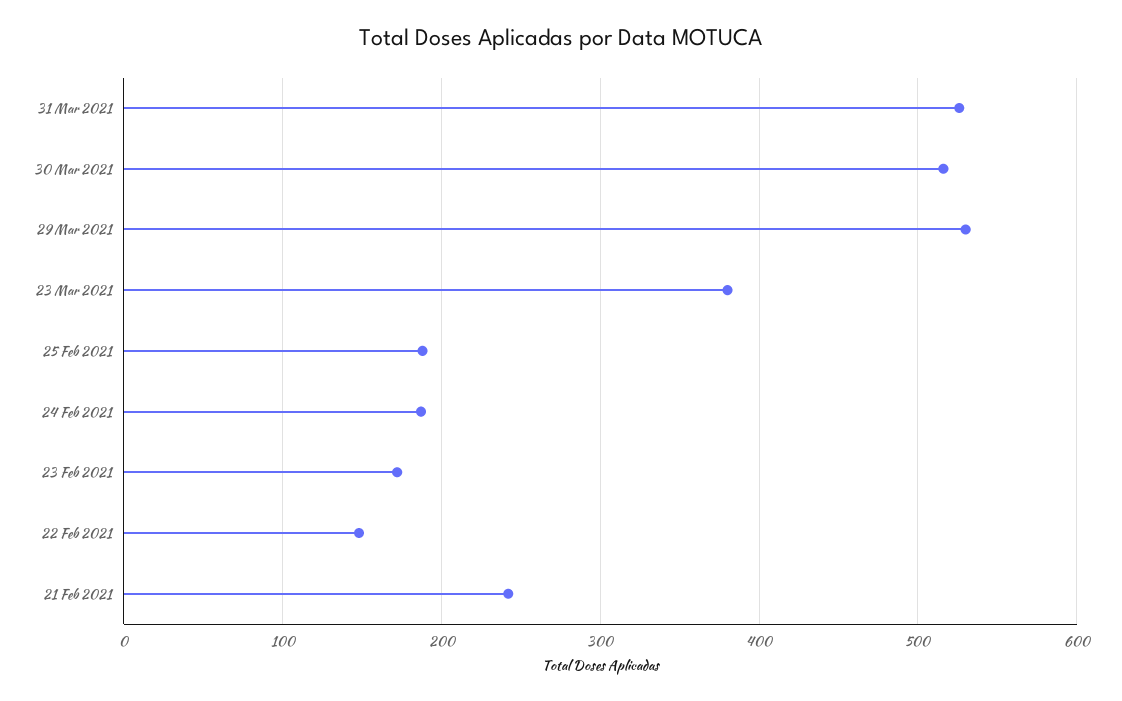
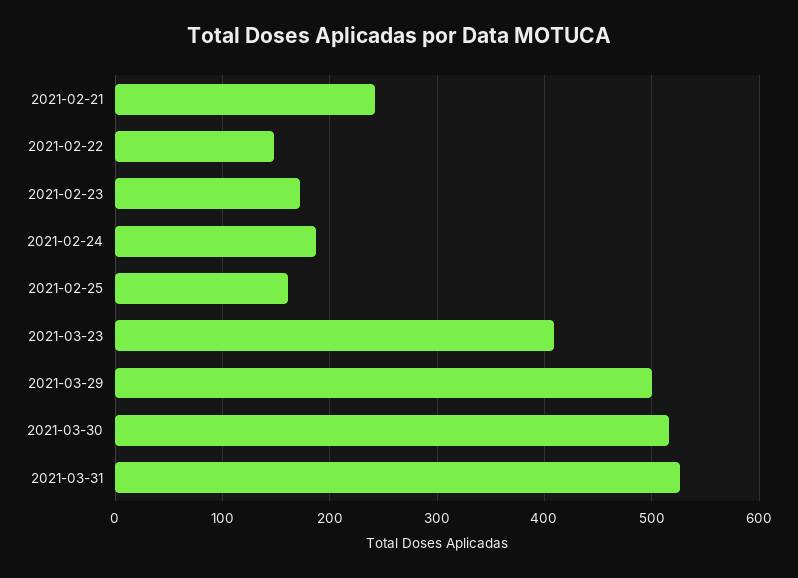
  {
    "31 Mar 2021": 530,
    "30 Mar 2021": 520,
-   "29 Mar 2021": 530,
+   "29 Mar 2021": 500,
-   "23 Mar 2021": 380,
+   "23 Mar 2021": 410,
-   "25 Feb 2021": 190,
+   "25 Feb 2021": 160,
    "24 Feb 2021": 190,
    "23 Feb 2021": 170,
    "22 Feb 2021": 150,
    "21 Feb 2021": 240
  }

